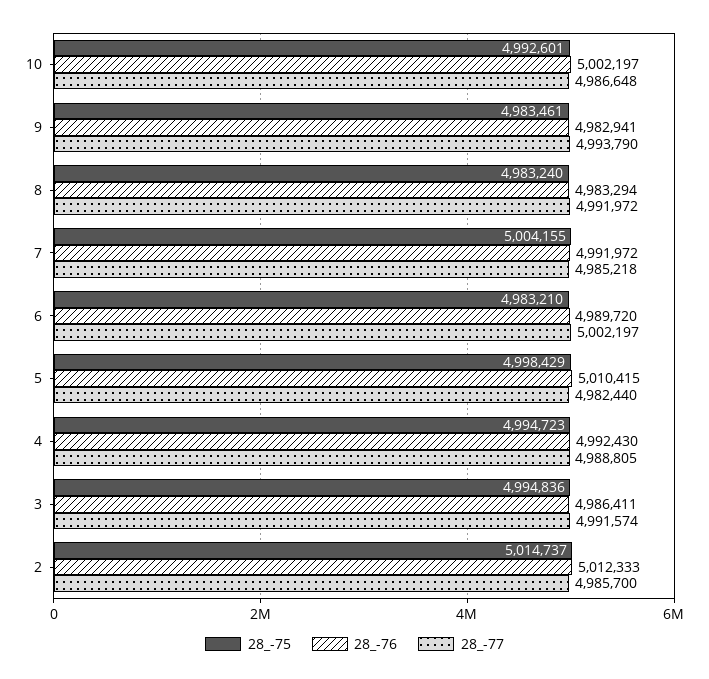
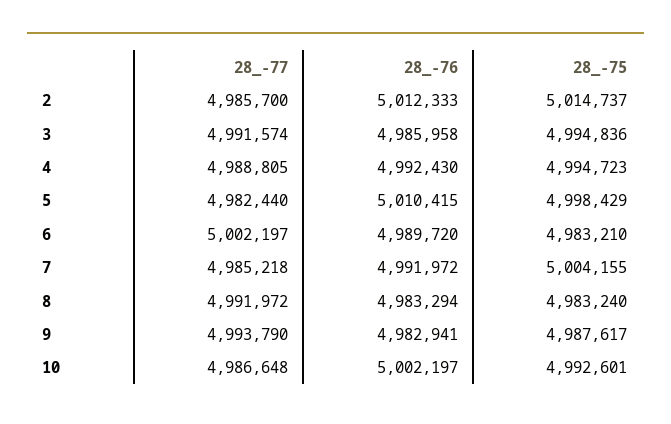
  {
    "28_-75": {
      "10": 4992601,
-     "9": 4983461,
+     "9": 4987617,
      "8": 4983240,
      "7": 5004155,
      "6": 4983210,
      "5": 4998429,
      "4": 4994723,
      "3": 4994836,
      "2": 5014737
    },
    "28_-76": {
      "10": 5002197,
      "9": 4982941,
      "8": 4983294,
      "7": 4991972,
      "6": 4989720,
      "5": 5010415,
      "4": 4992430,
-     "3": 4986411,
+     "3": 4985958,
      "2": 5012333
    },
    "28_-77": {
      "10": 4986648,
      "9": 4993790,
      "8": 4991972,
      "7": 4985218,
      "6": 5002197,
      "5": 4982440,
      "4": 4988805,
      "3": 4991574,
      "2": 4985700
    }
  }

